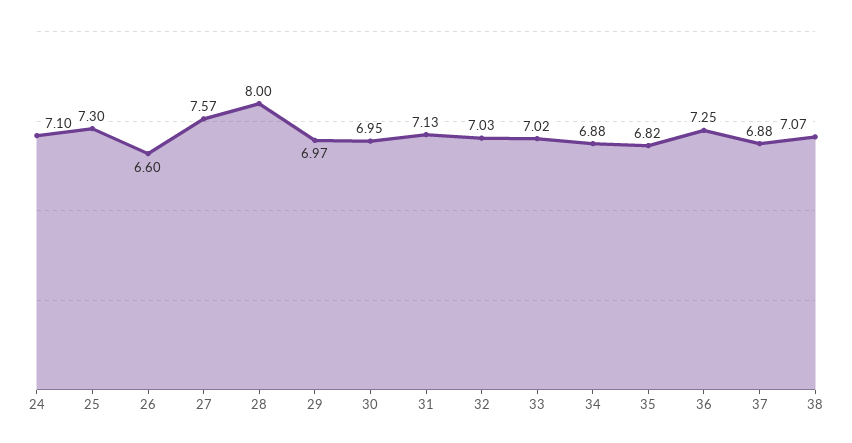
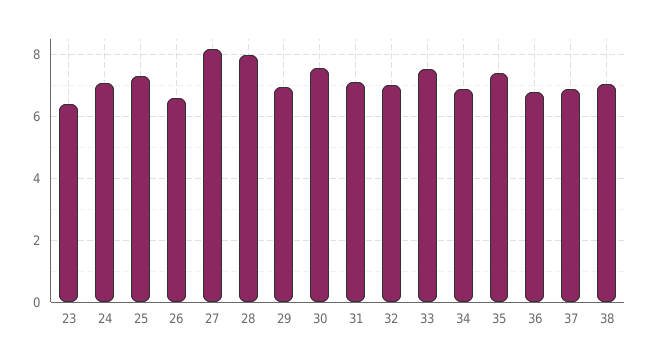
  {
    "24": 7.1,
    "25": 7.3,
    "26": 6.6,
-   "27": 7.57,
+   "27": 8.2,
    "28": 8,
    "29": 6.97,
-   "30": 6.95,
+   "30": 7.6,
    "31": 7.13,
    "32": 7.03,
-   "33": 7.02,
+   "33": 7.6,
    "34": 6.88,
-   "35": 6.82,
+   "35": 7.4,
-   "36": 7.25,
+   "36": 6.8,
    "37": 6.88,
-   "38": 7.07
+   "38": 7.07,
+   "23": 6.4
  }

